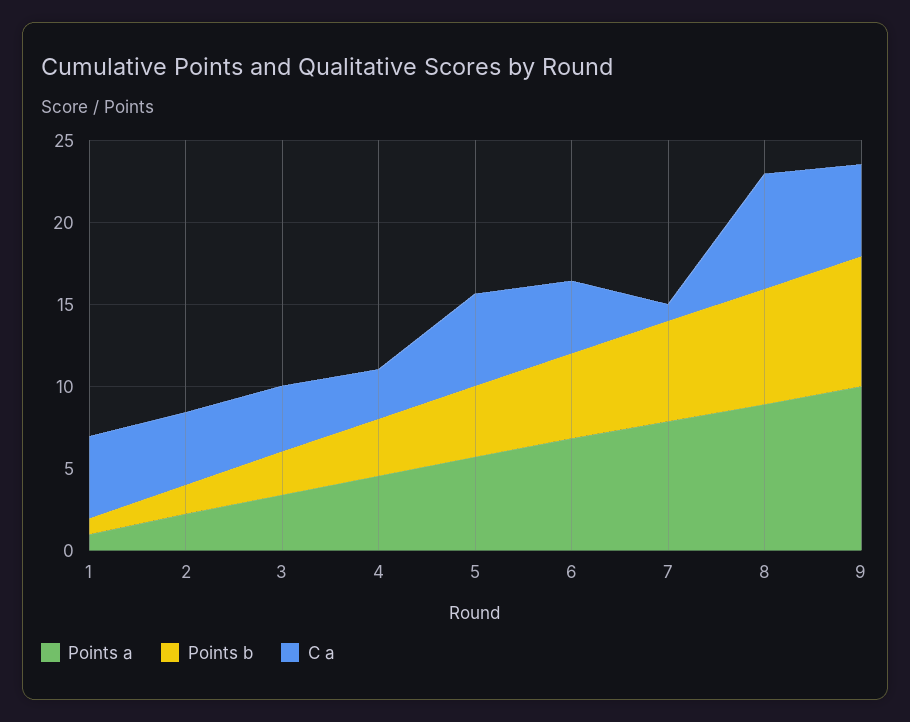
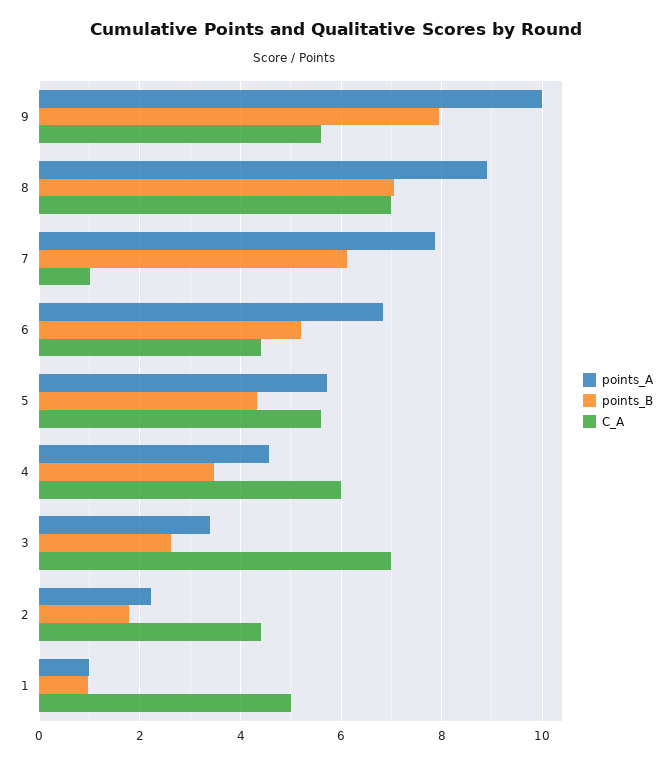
  {
    "Points a": {
      "1": 1,
      "2": 2.2,
      "3": 3.4,
      "4": 4.6,
      "5": 5.8,
      "6": 6.8,
      "7": 7.8,
      "8": 9,
      "9": 10
    },
    "Points b": {
      "1": 1,
      "2": 1.8,
      "3": 2.6,
      "4": 3.4,
      "5": 4.4,
      "6": 5.2,
      "7": 6.2,
      "8": 7,
      "9": 8
    },
    "C a": {
      "1": 5,
      "2": 4.4,
-     "3": 4,
+     "3": 7,
-     "4": 3,
+     "4": 6,
      "5": 5.6,
      "6": 4.4,
      "7": 1,
      "8": 7,
      "9": 5.6
    }
  }

